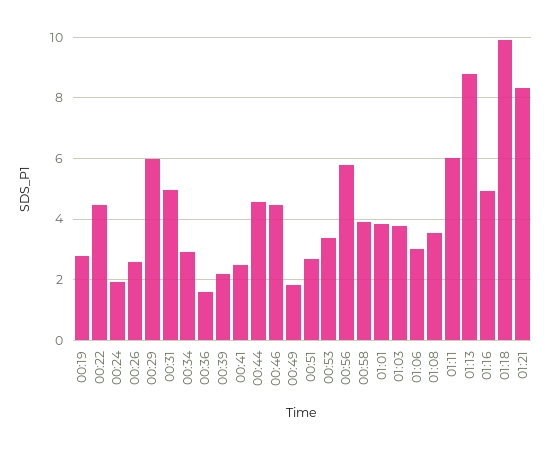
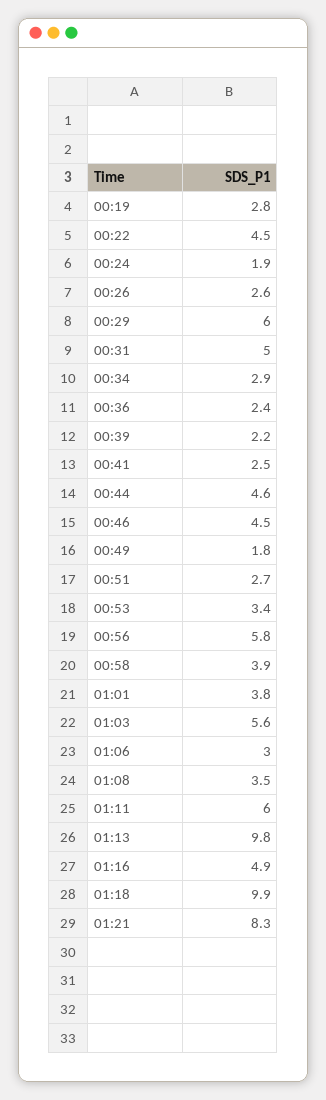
  {
    "00:19": 2.8,
    "00:22": 4.5,
    "00:24": 1.9,
    "00:26": 2.6,
    "00:29": 6,
    "00:31": 5,
    "00:34": 2.9,
-   "00:36": 1.6,
+   "00:36": 2.4,
    "00:39": 2.2,
    "00:41": 2.5,
    "00:44": 4.6,
    "00:46": 4.5,
    "00:49": 1.8,
    "00:51": 2.7,
    "00:53": 3.4,
    "00:56": 5.8,
    "00:58": 3.9,
    "01:01": 3.8,
-   "01:03": 3.8,
+   "01:03": 5.6,
    "01:06": 3,
    "01:08": 3.5,
    "01:11": 6,
-   "01:13": 8.8,
+   "01:13": 9.8,
    "01:16": 4.9,
    "01:18": 9.9,
    "01:21": 8.3
  }

